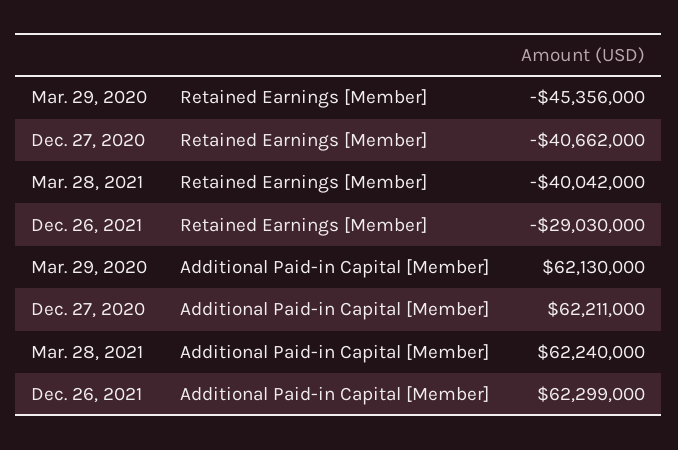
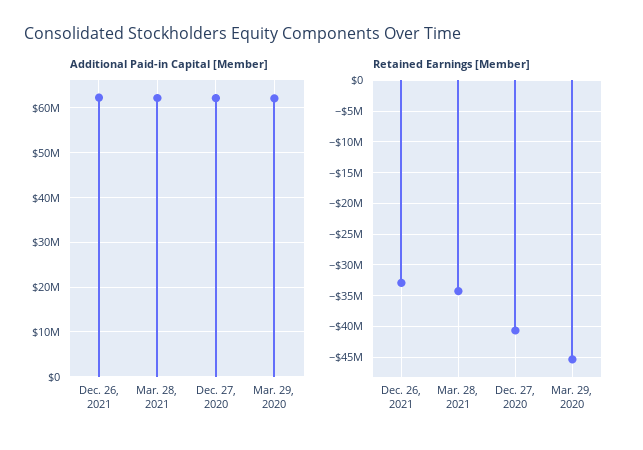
  {
    "Retained Earnings [Member]": {
      "Mar. 29, 2020": -45356000,
      "Dec. 27, 2020": -40662000,
-     "Mar. 28, 2021": -40042000,
+     "Mar. 28, 2021": -34000000,
-     "Dec. 26, 2021": -29030000
+     "Dec. 26, 2021": -33000000
    },
    "Additional Paid-in Capital [Member]": {
      "Mar. 29, 2020": 62130000,
      "Dec. 27, 2020": 62211000,
      "Mar. 28, 2021": 62240000,
      "Dec. 26, 2021": 62299000
    }
  }

